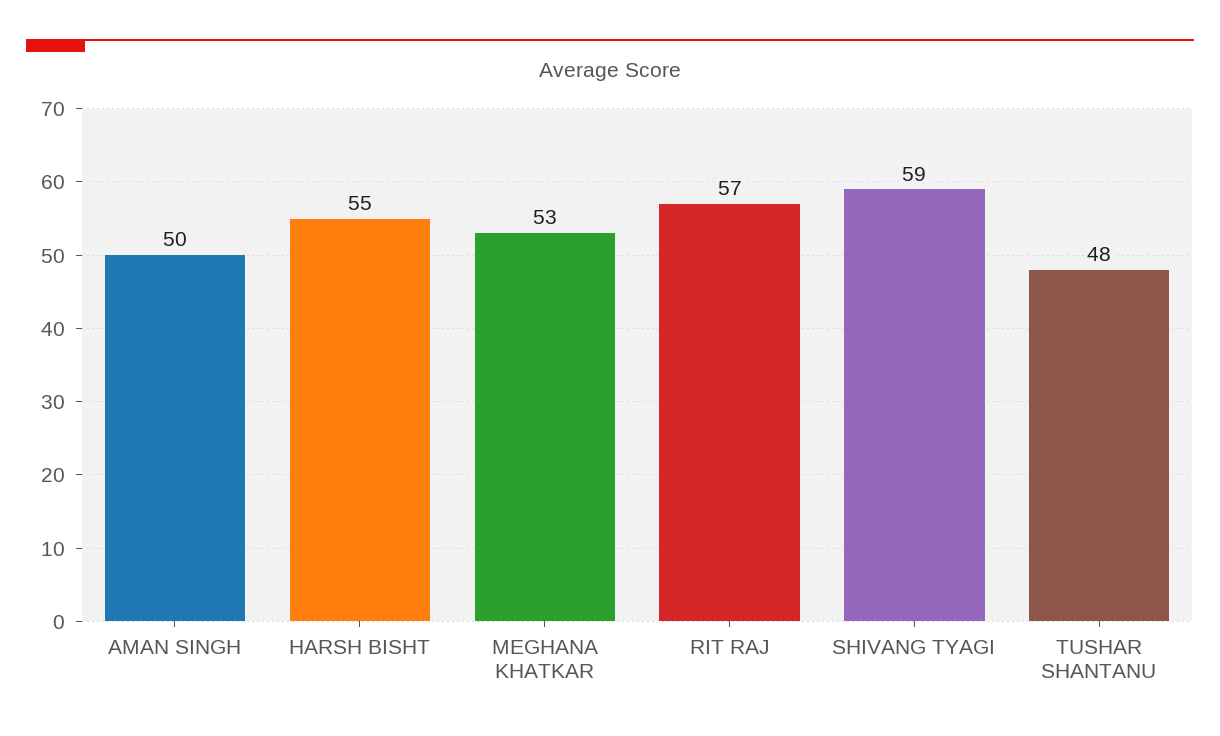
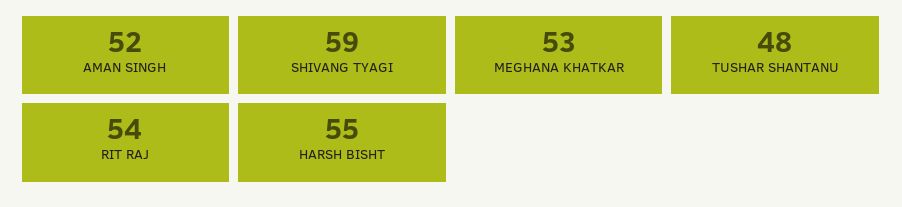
  {
-   "AMAN SINGH": 50,
+   "AMAN SINGH": 52,
    "HARSH BISHT": 55,
    "MEGHANA KHATKAR": 53,
-   "RIT RAJ": 57,
+   "RIT RAJ": 54,
    "SHIVANG TYAGI": 59,
    "TUSHAR SHANTANU": 48
  }

